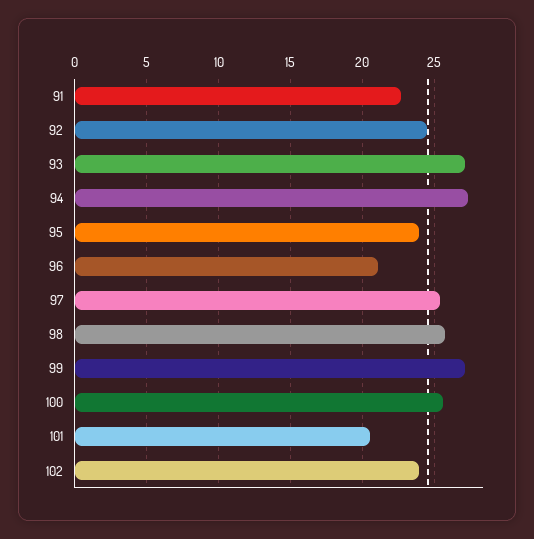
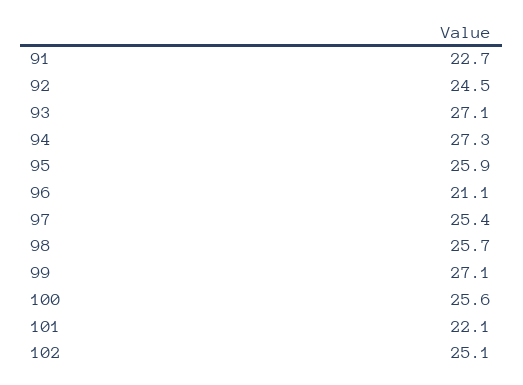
  {
    "91": 22.7,
    "92": 24.5,
    "93": 27.1,
    "94": 27.3,
-   "95": 24,
+   "95": 25.9,
    "96": 21.1,
    "97": 25.4,
    "98": 25.7,
    "99": 27.1,
    "100": 25.6,
-   "101": 20.5,
+   "101": 22.1,
-   "102": 24
+   "102": 25.1
  }

